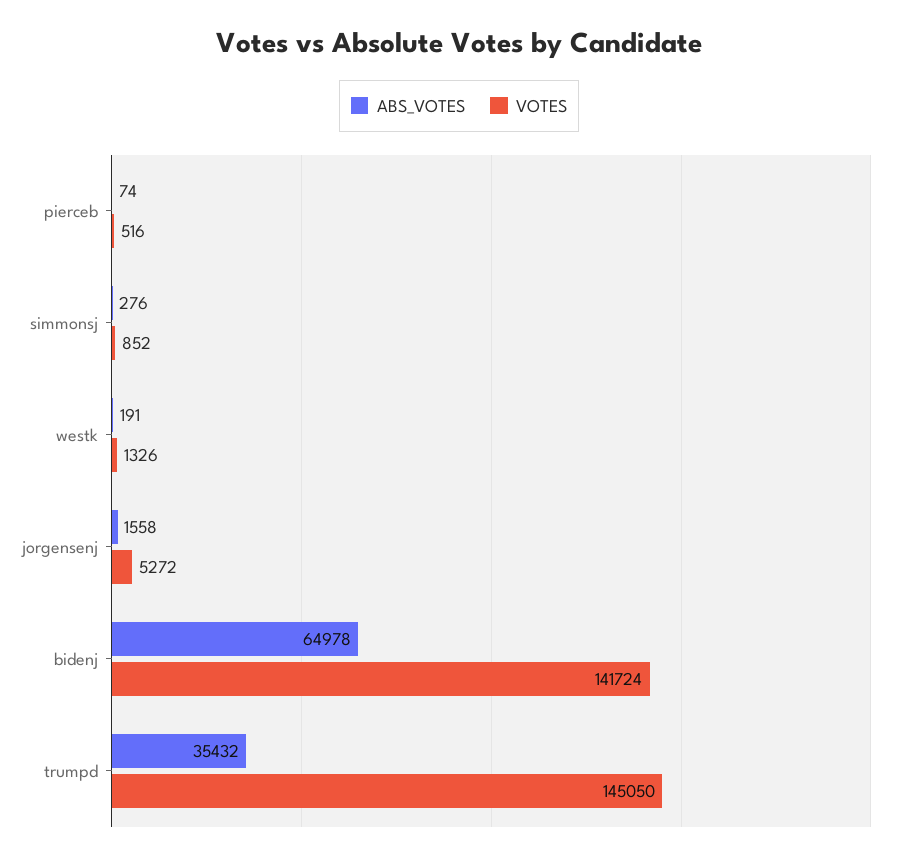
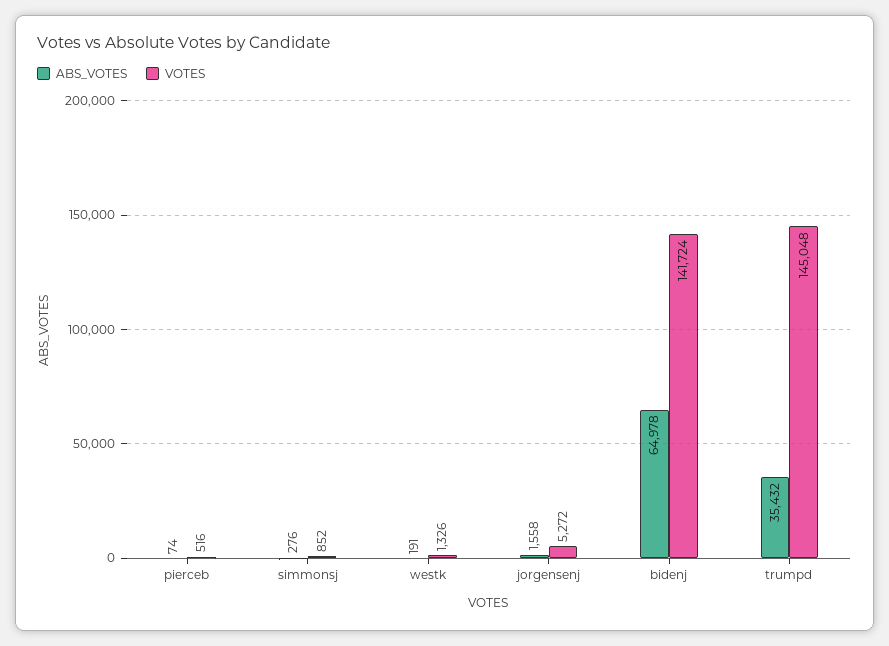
  {
    "ABS_VOTES": {
      "pierceb": 74,
      "simmonsj": 276,
      "westk": 191,
      "jorgensenj": 1558,
      "bidenj": 64978,
      "trumpd": 35432
    },
    "VOTES": {
      "pierceb": 516,
      "simmonsj": 852,
      "westk": 1326,
      "jorgensenj": 5272,
      "bidenj": 141724,
-     "trumpd": 145050
+     "trumpd": 145048
    }
  }

